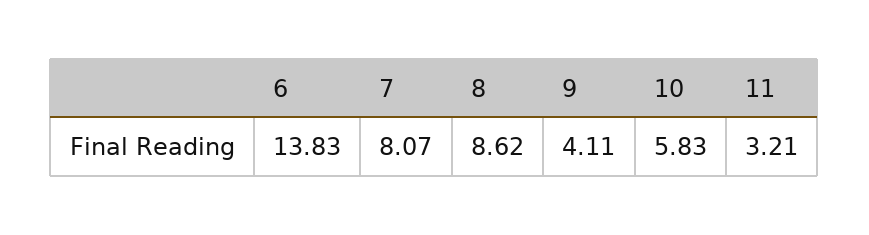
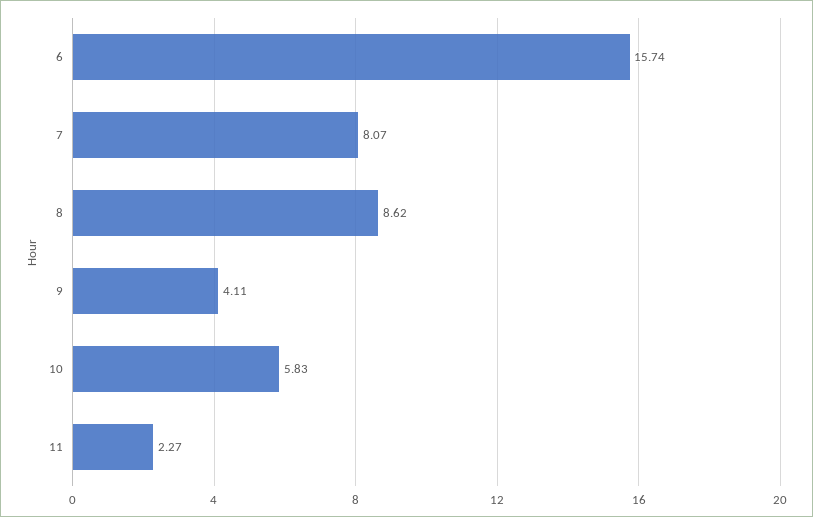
  {
-   "6": 13.83,
+   "6": 15.74,
    "7": 8.07,
    "8": 8.62,
    "9": 4.11,
    "10": 5.83,
-   "11": 3.21
+   "11": 2.27
  }

